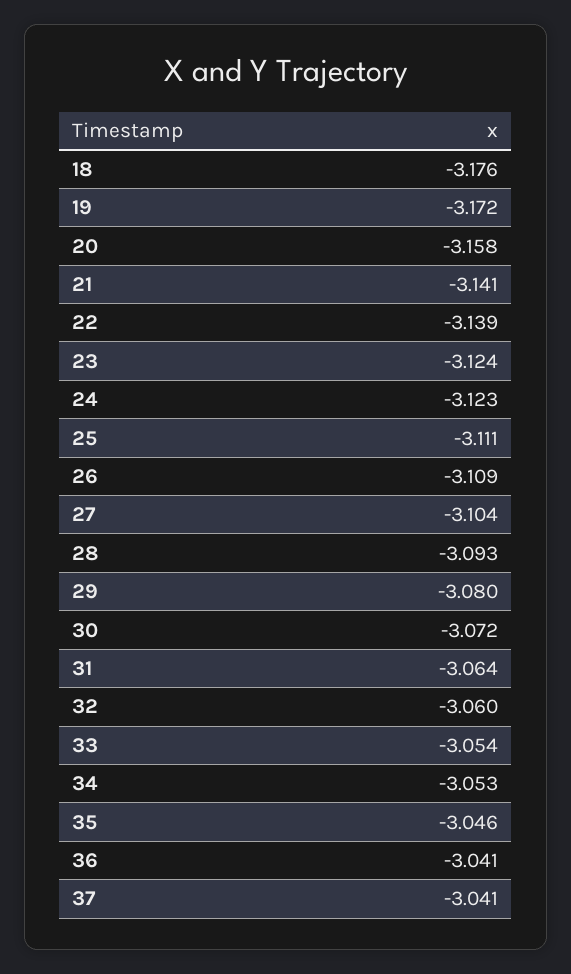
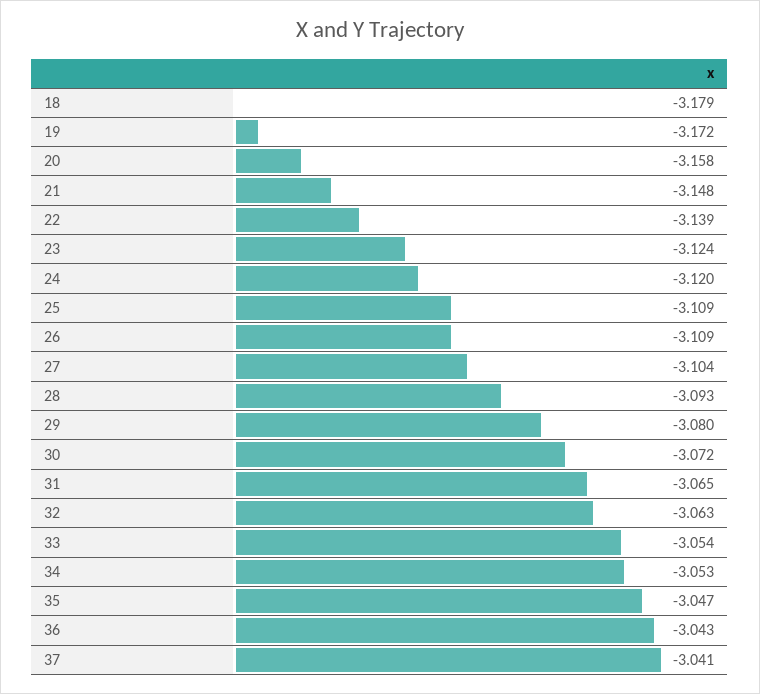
  {
-   "18": -3.176,
+   "18": -3.179,
    "19": -3.172,
    "20": -3.158,
-   "21": -3.141,
+   "21": -3.148,
    "22": -3.139,
    "23": -3.124,
-   "24": -3.123,
+   "24": -3.12,
-   "25": -3.111,
+   "25": -3.109,
    "26": -3.109,
    "27": -3.104,
    "28": -3.093,
    "29": -3.08,
    "30": -3.072,
-   "31": -3.064,
+   "31": -3.065,
-   "32": -3.06,
+   "32": -3.063,
    "33": -3.054,
    "34": -3.053,
-   "35": -3.046,
+   "35": -3.047,
-   "36": -3.041,
+   "36": -3.043,
    "37": -3.041
  }

